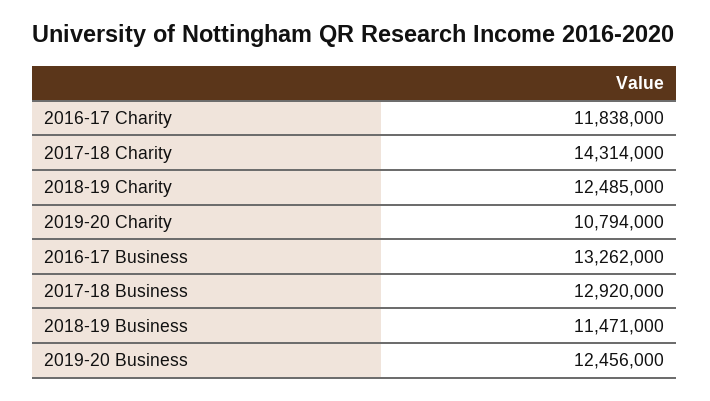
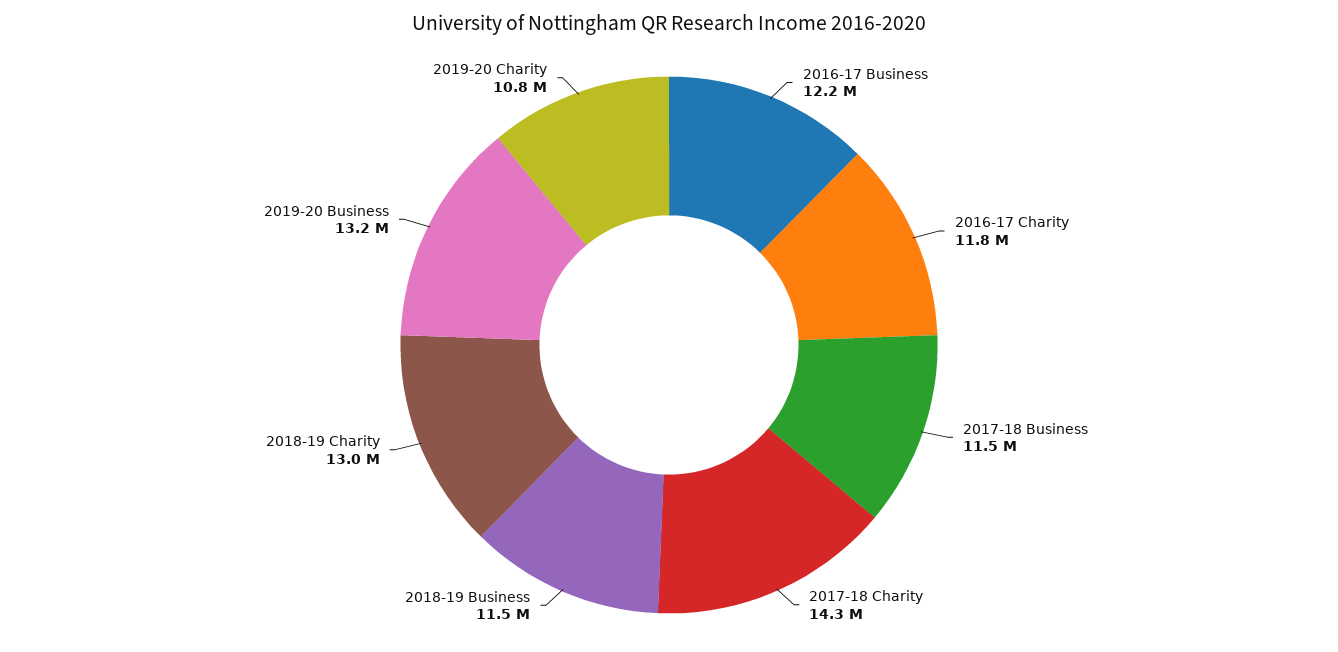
  {
    "2016-17 Charity": 11838000,
    "2017-18 Charity": 14314000,
-   "2018-19 Charity": 12485000,
+   "2018-19 Charity": 13000000,
    "2019-20 Charity": 10794000,
-   "2016-17 Business": 13262000,
+   "2016-17 Business": 12200000,
-   "2017-18 Business": 12920000,
+   "2017-18 Business": 11500000,
    "2018-19 Business": 11471000,
-   "2019-20 Business": 12456000
+   "2019-20 Business": 13200000
  }

